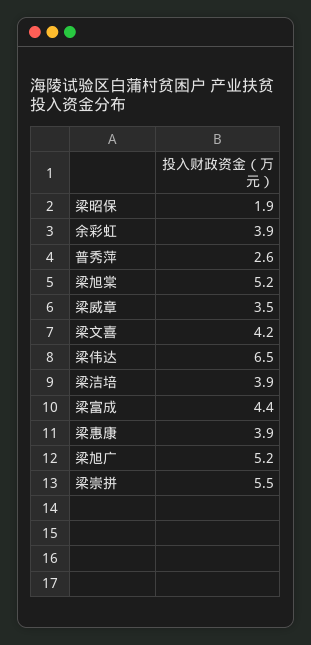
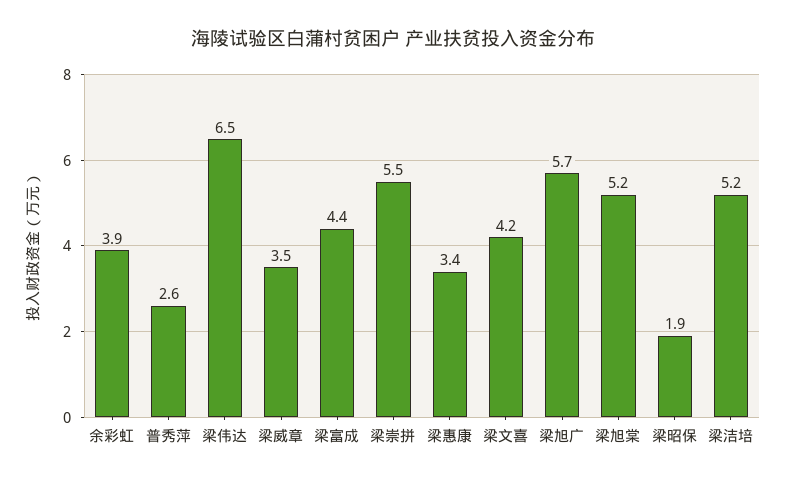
  {
    "梁昭保": 1.9,
    "余彩虹": 3.9,
    "普秀萍": 2.6,
    "梁旭棠": 5.2,
    "梁威章": 3.5,
    "梁文喜": 4.2,
    "梁伟达": 6.5,
-   "梁洁培": 3.9,
+   "梁洁培": 5.2,
    "梁富成": 4.4,
-   "梁惠康": 3.9,
+   "梁惠康": 3.4,
-   "梁旭广": 5.2,
+   "梁旭广": 5.7,
    "梁崇拼": 5.5
  }

